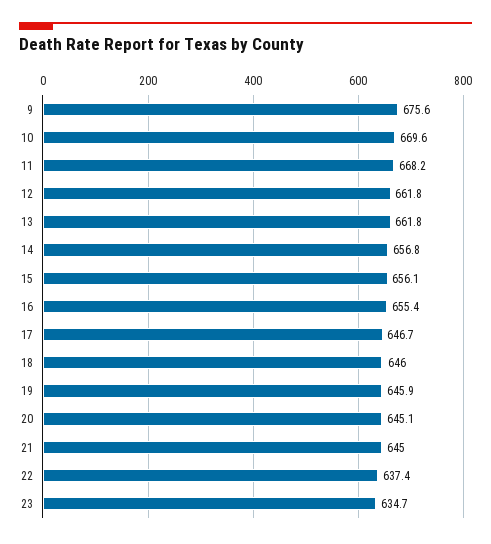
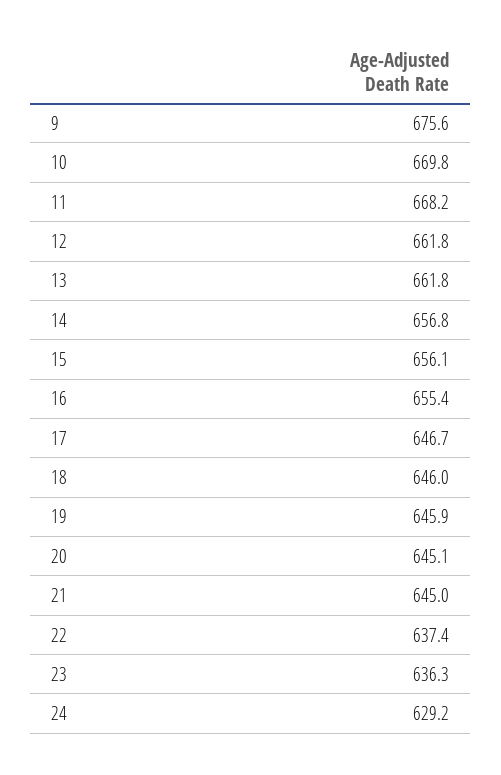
  {
    "9": 675.6,
-   "10": 669.6,
+   "10": 669.8,
    "11": 668.2,
    "12": 661.8,
    "13": 661.8,
    "14": 656.8,
    "15": 656.1,
    "16": 655.4,
    "17": 646.7,
    "18": 646,
    "19": 645.9,
    "20": 645.1,
    "21": 645,
    "22": 637.4,
-   "23": 634.7
+   "23": 636.3,
+   "24": 629.2
  }

